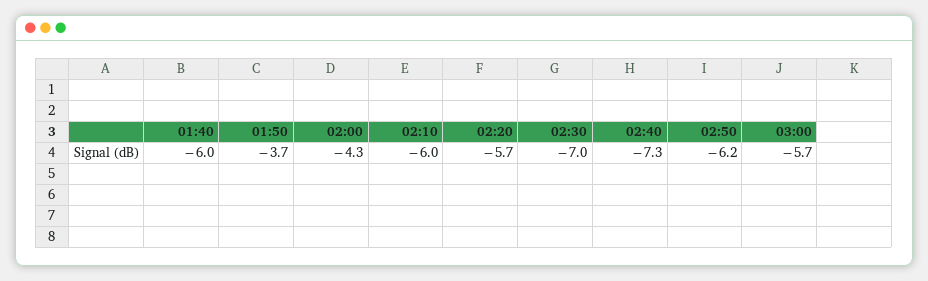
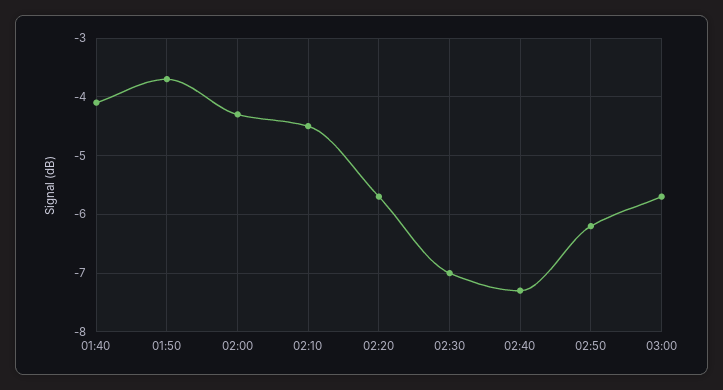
  {
-   "01:40": -6,
+   "01:40": -4,
    "01:50": -3.7,
    "02:00": -4.3,
-   "02:10": -6,
+   "02:10": -4.5,
    "02:20": -5.7,
    "02:30": -7,
    "02:40": -7.3,
    "02:50": -6.2,
    "03:00": -5.7
  }

